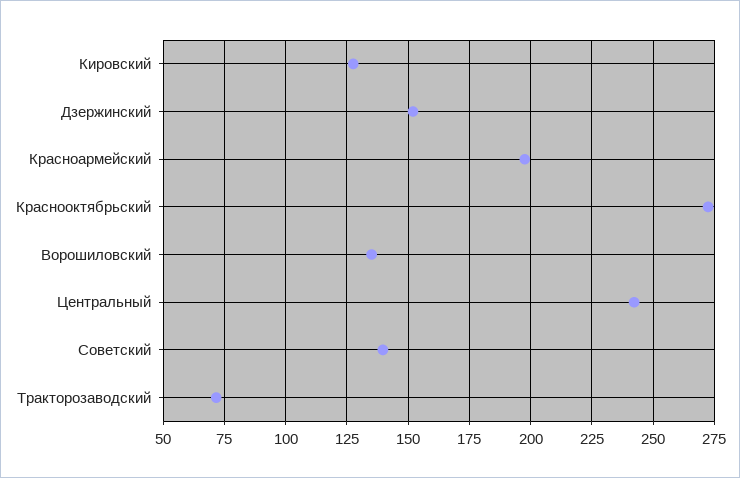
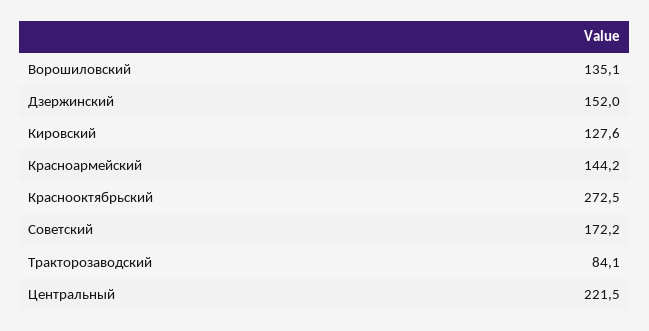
  {
    "Кировский": 127.6,
    "Дзержинский": 152,
-   "Красноармейский": 197.5,
+   "Красноармейский": 144.2,
    "Краснооктябрьский": 272.5,
    "Ворошиловский": 135.1,
-   "Центральный": 242.5,
+   "Центральный": 221.5,
-   "Советский": 140,
+   "Советский": 172.2,
-   "Тракторозаводский": 72.5
+   "Тракторозаводский": 84.1
  }

